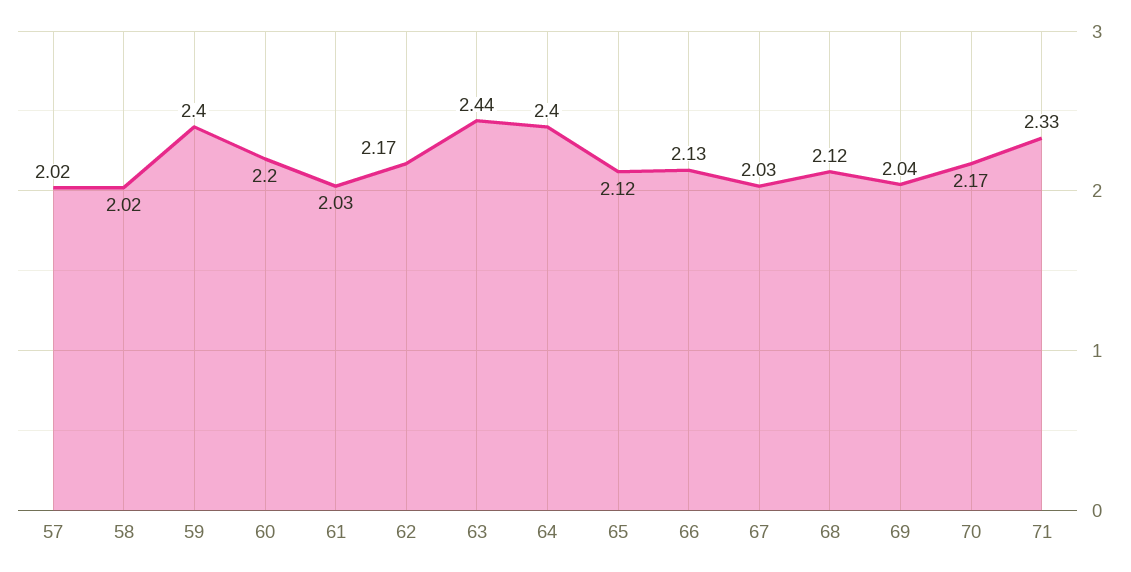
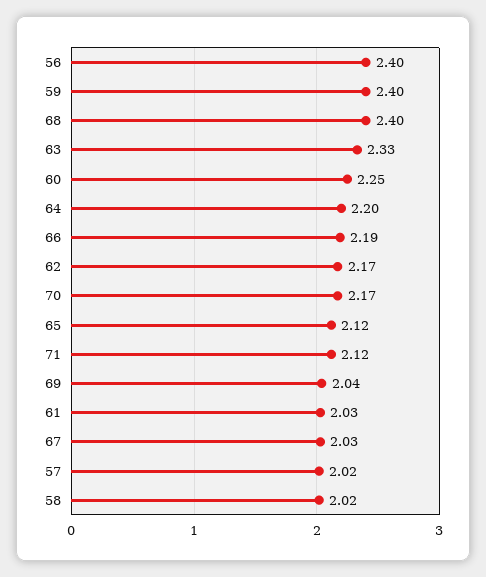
  {
    "57": 2.02,
    "58": 2.02,
    "59": 2.4,
-   "60": 2.2,
+   "60": 2.25,
    "61": 2.03,
    "62": 2.17,
-   "63": 2.44,
+   "63": 2.33,
-   "64": 2.4,
+   "64": 2.2,
    "65": 2.12,
-   "66": 2.13,
+   "66": 2.19,
    "67": 2.03,
-   "68": 2.12,
+   "68": 2.4,
    "69": 2.04,
    "70": 2.17,
-   "71": 2.33
+   "71": 2.12,
+   "56": 2.4
  }

